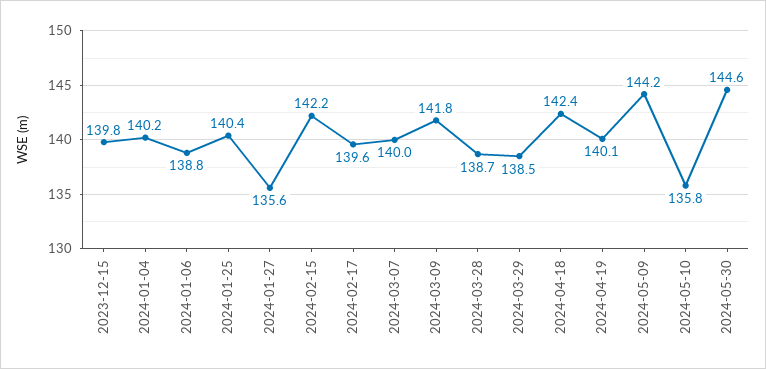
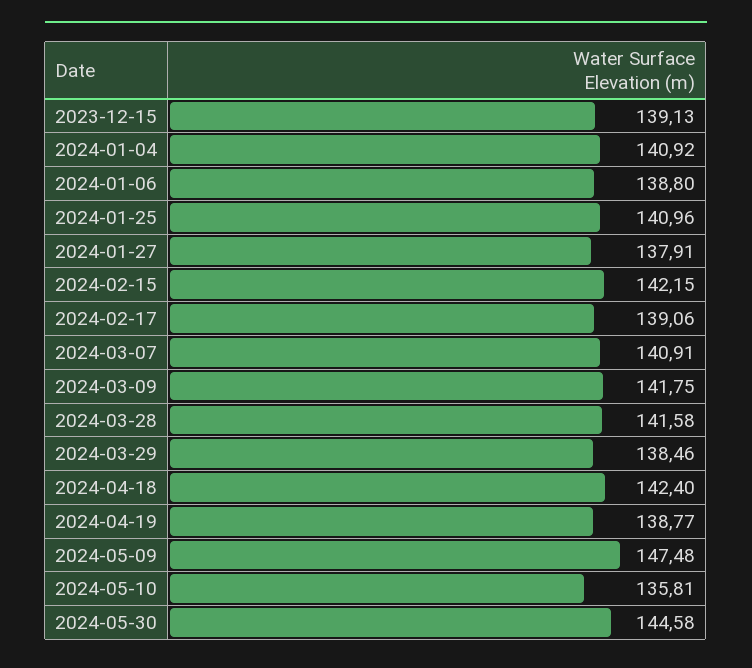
  {
-   "2023-12-15": 139.8,
+   "2023-12-15": 139.13,
-   "2024-01-04": 140.2,
+   "2024-01-04": 140.92,
    "2024-01-06": 138.8,
-   "2024-01-25": 140.4,
+   "2024-01-25": 140.96,
-   "2024-01-27": 135.6,
+   "2024-01-27": 137.91,
    "2024-02-15": 142.15,
-   "2024-02-17": 139.6,
+   "2024-02-17": 139.06,
-   "2024-03-07": 140,
+   "2024-03-07": 140.91,
    "2024-03-09": 141.75,
-   "2024-03-28": 138.7,
+   "2024-03-28": 141.58,
    "2024-03-29": 138.46,
    "2024-04-18": 142.4,
-   "2024-04-19": 140.1,
+   "2024-04-19": 138.77,
-   "2024-05-09": 144.2,
+   "2024-05-09": 147.48,
    "2024-05-10": 135.81,
    "2024-05-30": 144.58
  }

